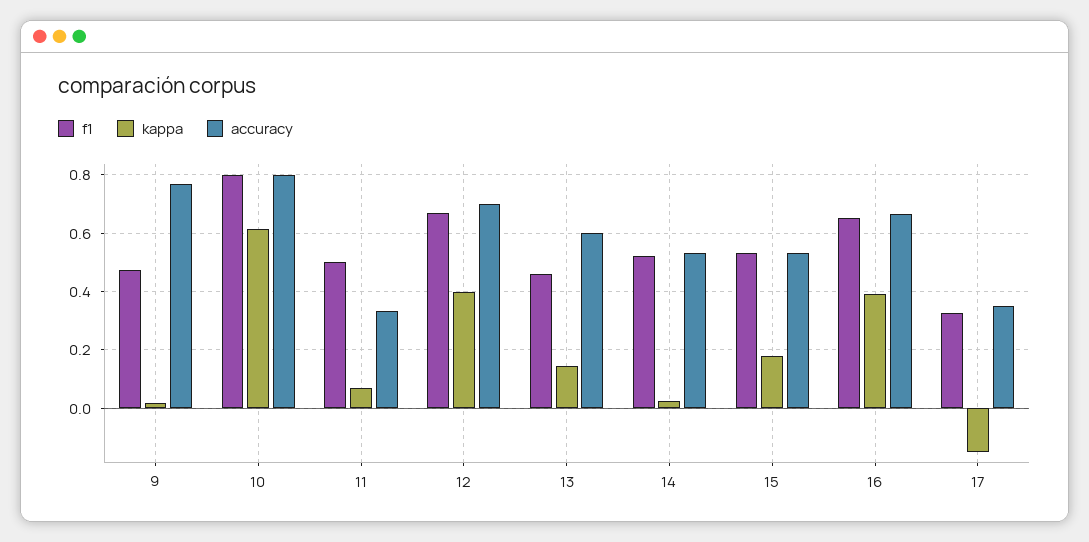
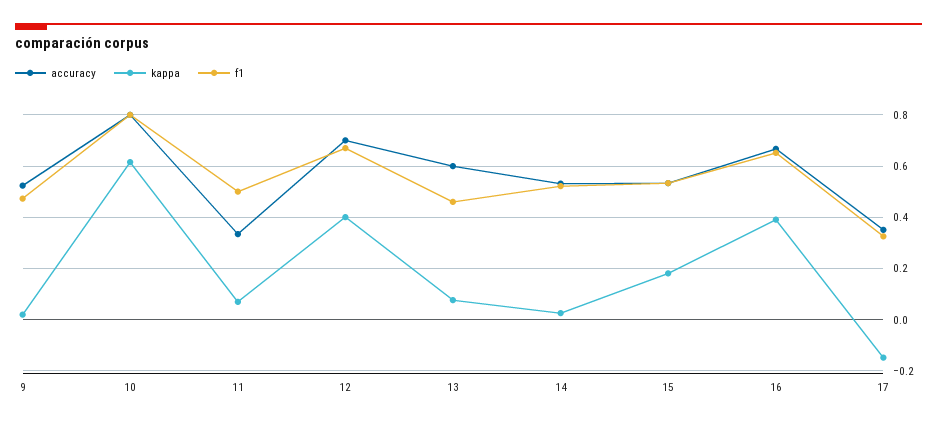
  {
    "f1": {
      "9": 0.475,
      "10": 0.8,
      "11": 0.5,
      "12": 0.675,
      "13": 0.45,
      "14": 0.525,
      "15": 0.525,
      "16": 0.65,
      "17": 0.325
    },
    "kappa": {
      "9": 0.025,
      "10": 0.625,
      "11": 0.075,
      "12": 0.4,
-     "13": 0.15,
+     "13": 0.075,
      "14": 0.025,
      "15": 0.175,
      "16": 0.4,
      "17": -0.15
    },
    "accuracy": {
-     "9": 0.775,
+     "9": 0.525,
      "10": 0.8,
      "11": 0.325,
      "12": 0.7,
      "13": 0.6,
      "14": 0.525,
      "15": 0.525,
      "16": 0.675,
      "17": 0.35
    }
  }

